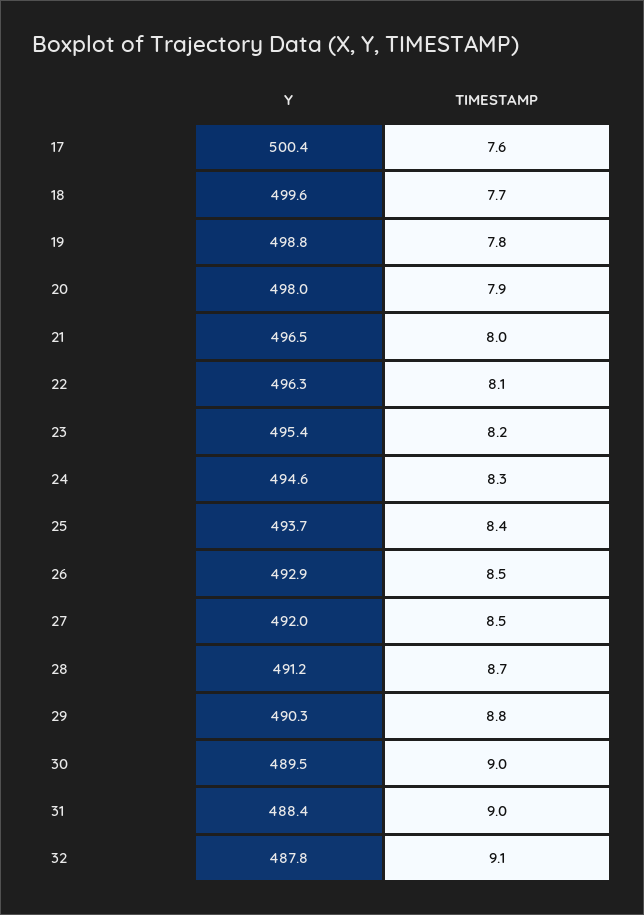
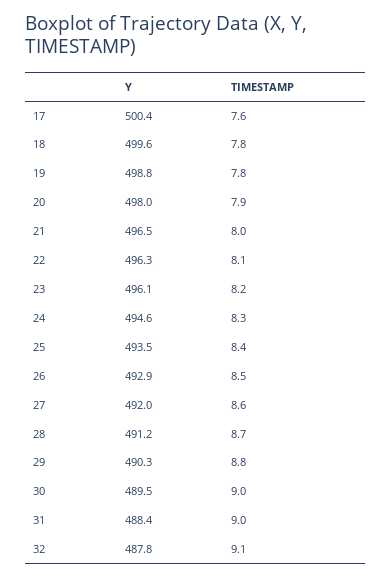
  {
    "Y": {
      "17": 500.4,
      "18": 499.6,
      "19": 498.8,
      "20": 498,
      "21": 496.5,
      "22": 496.3,
-     "23": 495.4,
+     "23": 496.1,
      "24": 494.6,
-     "25": 493.7,
+     "25": 493.5,
      "26": 492.9,
      "27": 492,
      "28": 491.2,
      "29": 490.3,
      "30": 489.5,
      "31": 488.4,
      "32": 487.8
    },
    "TIMESTAMP": {
      "17": 7.6,
-     "18": 7.7,
+     "18": 7.8,
      "19": 7.8,
      "20": 7.9,
      "21": 8,
      "22": 8.1,
      "23": 8.2,
      "24": 8.3,
      "25": 8.4,
      "26": 8.5,
-     "27": 8.5,
+     "27": 8.6,
      "28": 8.7,
      "29": 8.8,
      "30": 9,
      "31": 9,
      "32": 9.1
    }
  }

